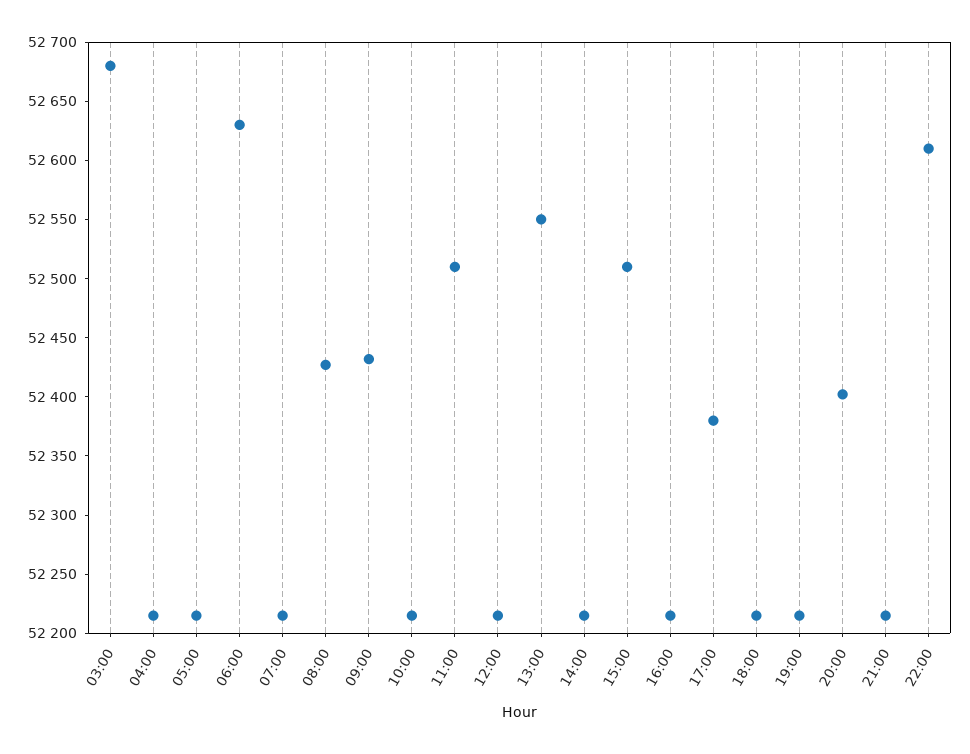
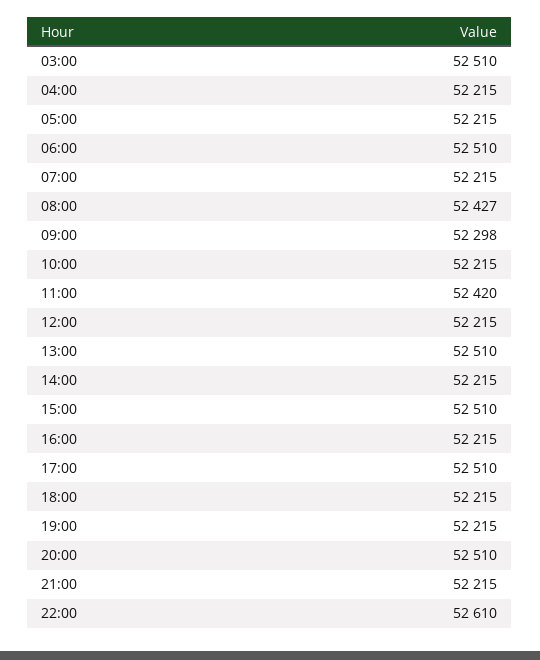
  {
-   "03:00": 52680,
+   "03:00": 52510,
    "04:00": 52215,
    "05:00": 52215,
-   "06:00": 52630,
+   "06:00": 52510,
    "07:00": 52215,
    "08:00": 52427,
-   "09:00": 52430,
+   "09:00": 52298,
    "10:00": 52215,
-   "11:00": 52510,
+   "11:00": 52420,
    "12:00": 52215,
-   "13:00": 52550,
+   "13:00": 52510,
    "14:00": 52215,
    "15:00": 52510,
    "16:00": 52215,
-   "17:00": 52380,
+   "17:00": 52510,
    "18:00": 52215,
    "19:00": 52215,
-   "20:00": 52400,
+   "20:00": 52510,
    "21:00": 52215,
    "22:00": 52610
  }

